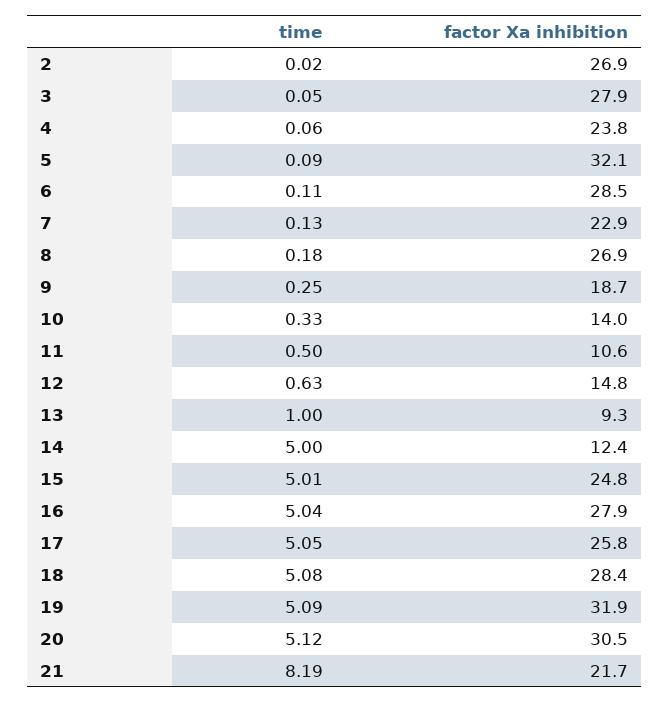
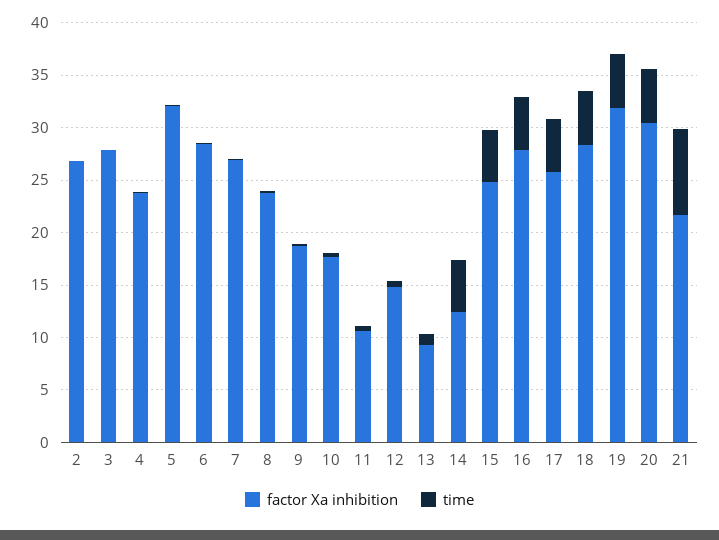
  {
    "time": {
      "2": 0.02,
      "3": 0.05,
      "4": 0.06,
      "5": 0.09,
      "6": 0.11,
      "7": 0.13,
      "8": 0.18,
      "9": 0.25,
      "10": 0.33,
      "11": 0.5,
      "12": 0.63,
      "13": 1,
      "14": 5,
      "15": 5.01,
      "16": 5.04,
      "17": 5.05,
      "18": 5.08,
      "19": 5.09,
      "20": 5.12,
      "21": 8.19
    },
    "factor Xa inhibition": {
      "2": 26.9,
      "3": 27.9,
      "4": 23.8,
      "5": 32.1,
      "6": 28.5,
-     "7": 22.9,
+     "7": 27,
-     "8": 26.9,
+     "8": 24,
      "9": 18.7,
-     "10": 14,
+     "10": 18,
      "11": 10.6,
      "12": 14.8,
      "13": 9.3,
      "14": 12.4,
      "15": 24.8,
      "16": 27.9,
      "17": 25.8,
      "18": 28.4,
      "19": 31.9,
      "20": 30.5,
      "21": 21.7
    }
  }

